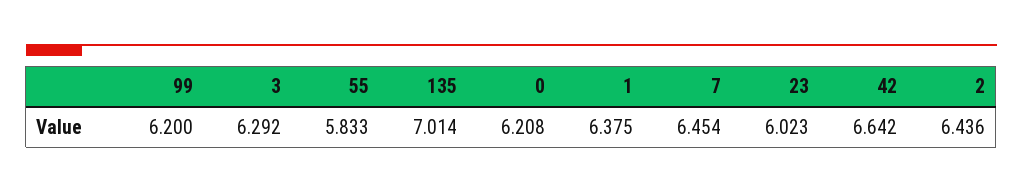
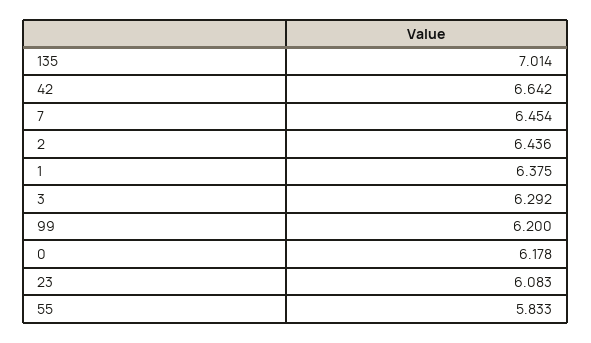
  {
    "99": 6.2,
    "3": 6.292,
    "55": 5.833,
    "135": 7.014,
-   "0": 6.208,
+   "0": 6.178,
    "1": 6.375,
    "7": 6.454,
-   "23": 6.023,
+   "23": 6.083,
    "42": 6.642,
    "2": 6.436
  }

